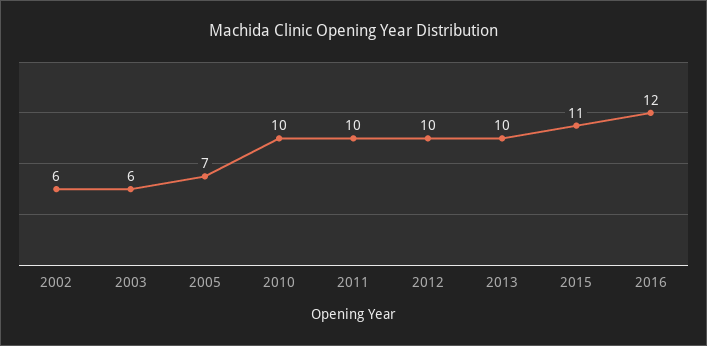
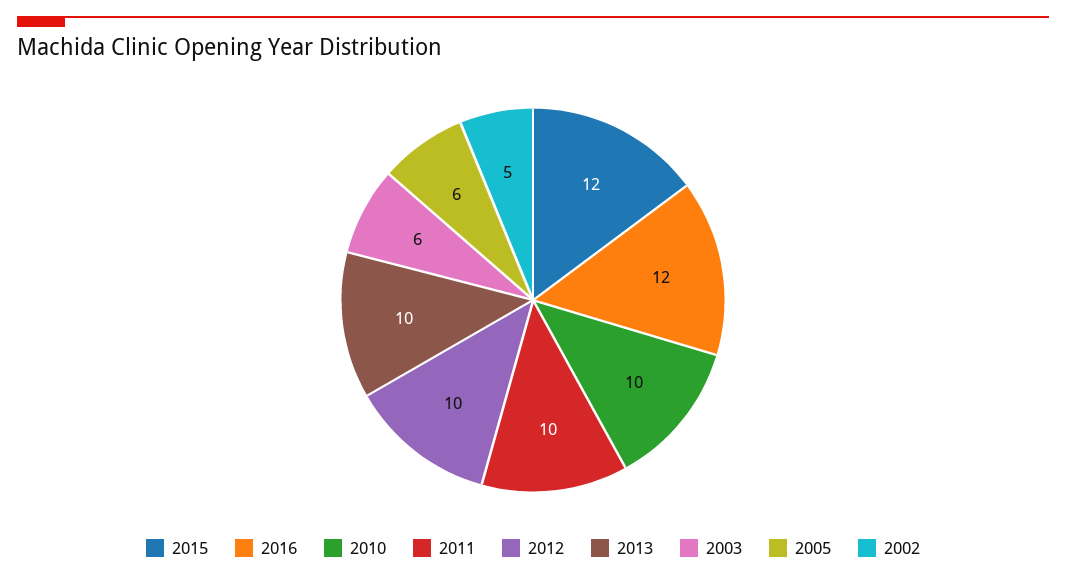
  {
-   "2002": 6,
+   "2002": 5,
    "2003": 6,
-   "2005": 7,
+   "2005": 6,
    "2010": 10,
    "2011": 10,
    "2012": 10,
    "2013": 10,
-   "2015": 11,
+   "2015": 12,
    "2016": 12
  }

